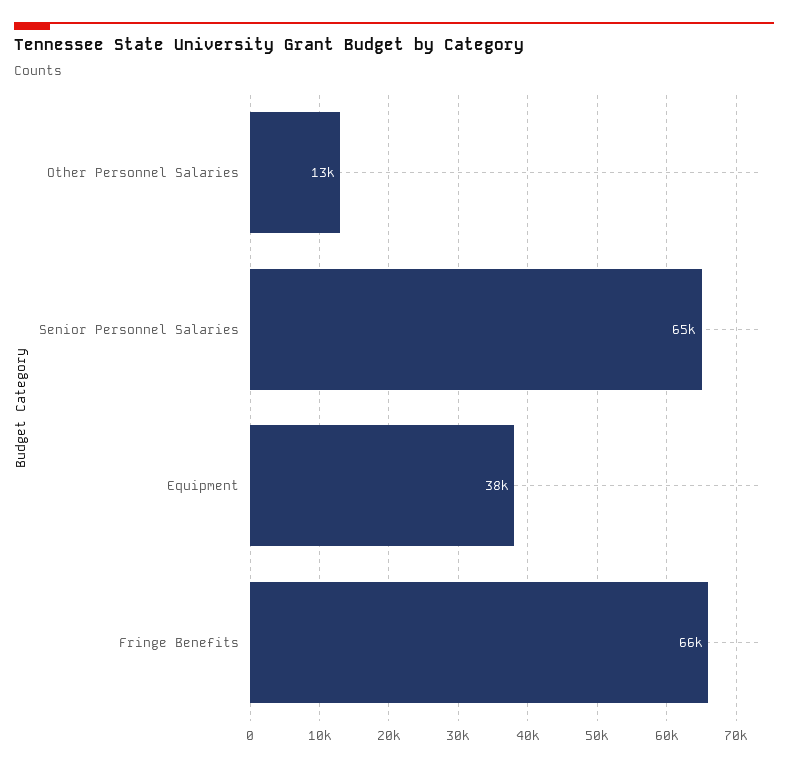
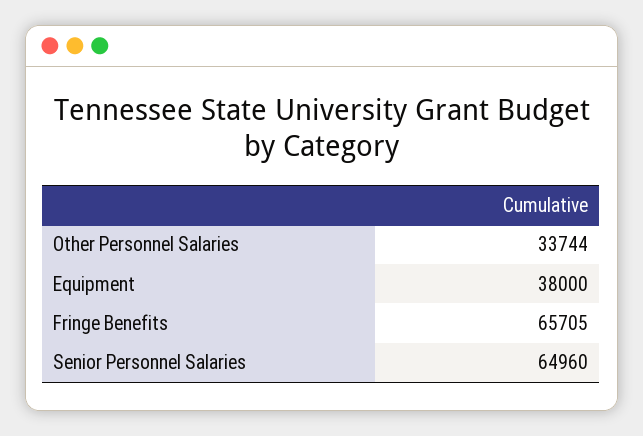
  {
-   "Other Personnel Salaries": 13000,
+   "Other Personnel Salaries": 33744,
    "Senior Personnel Salaries": 64960,
    "Equipment": 38000,
    "Fringe Benefits": 65705
  }

